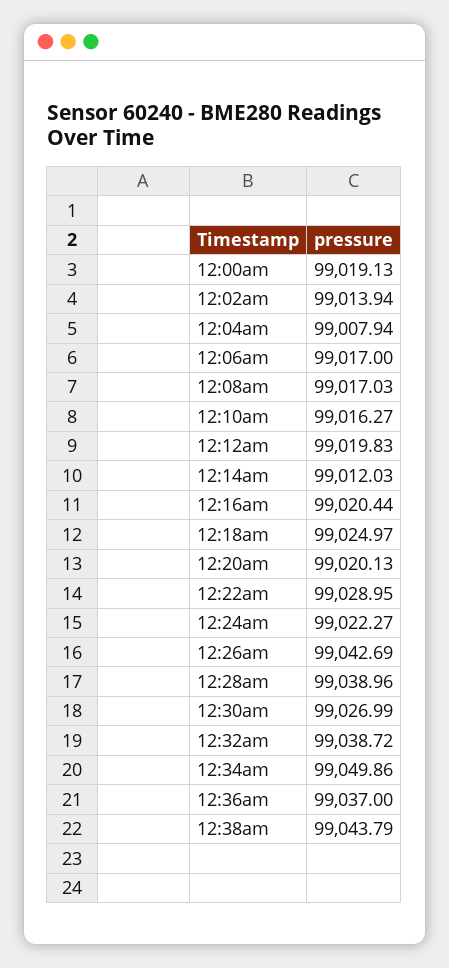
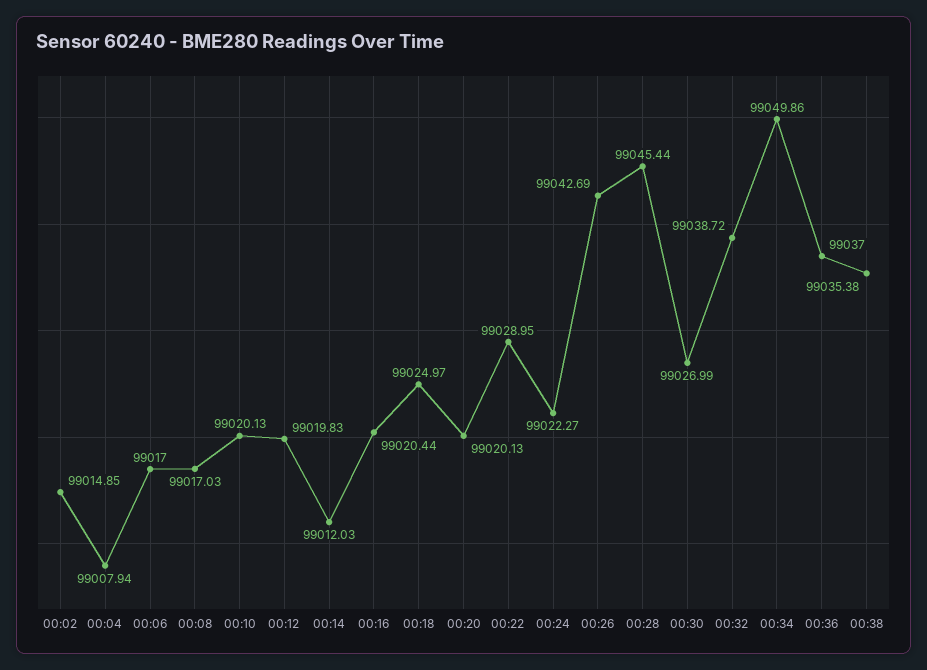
  {
-   "12:00am": 99019.13,
-   "12:02am": 99013.94,
+   "12:02am": 99014.85,
    "12:04am": 99007.94,
    "12:06am": 99017,
    "12:08am": 99017.03,
-   "12:10am": 99016.27,
+   "12:10am": 99020.13,
    "12:12am": 99019.83,
    "12:14am": 99012.03,
    "12:16am": 99020.44,
    "12:18am": 99024.97,
    "12:20am": 99020.13,
    "12:22am": 99028.95,
    "12:24am": 99022.27,
    "12:26am": 99042.69,
-   "12:28am": 99038.96,
+   "12:28am": 99045.44,
    "12:30am": 99026.99,
    "12:32am": 99038.72,
    "12:34am": 99049.86,
    "12:36am": 99037,
-   "12:38am": 99043.79
+   "12:38am": 99035.38
  }

